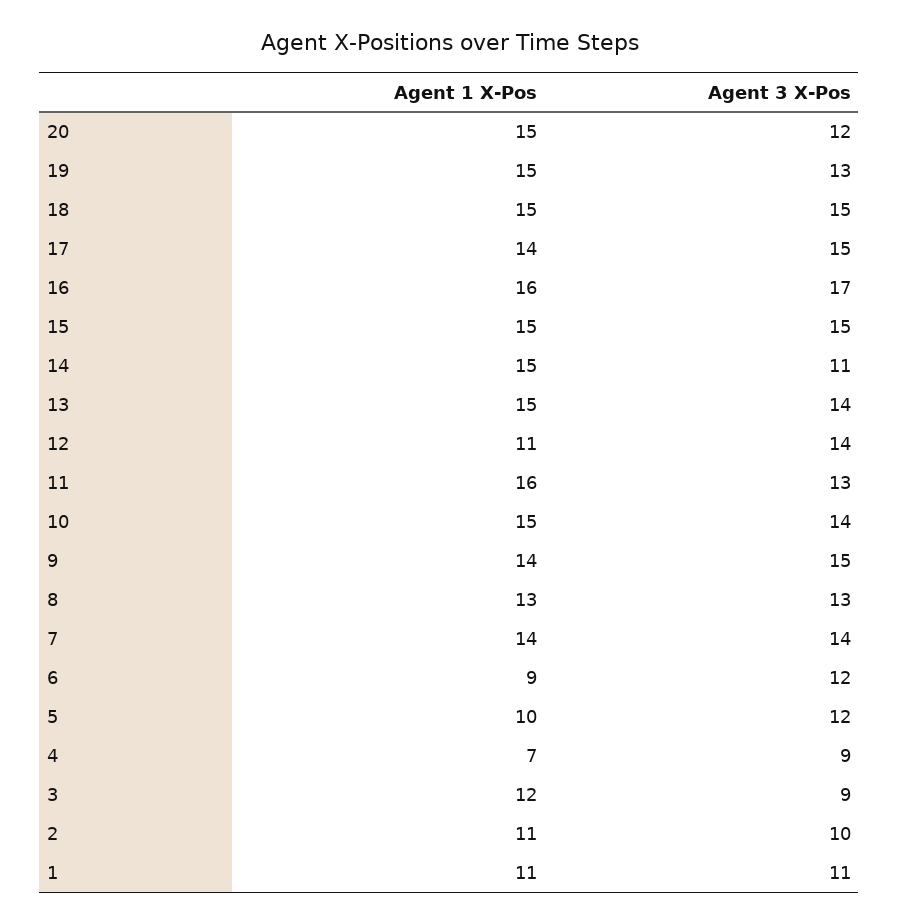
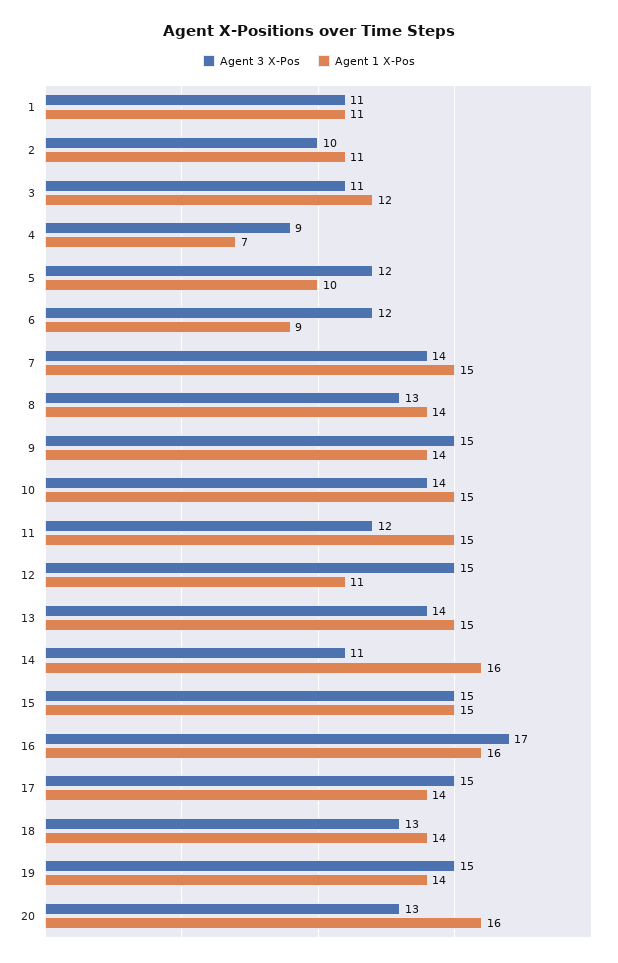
  {
    "Agent 1 X-Pos": {
-     "20": 15,
+     "20": 16,
-     "19": 15,
+     "19": 14,
-     "18": 15,
+     "18": 14,
      "17": 14,
      "16": 16,
      "15": 15,
-     "14": 15,
+     "14": 16,
      "13": 15,
      "12": 11,
-     "11": 16,
+     "11": 15,
      "10": 15,
      "9": 14,
-     "8": 13,
+     "8": 14,
-     "7": 14,
+     "7": 15,
      "6": 9,
      "5": 10,
      "4": 7,
      "3": 12,
      "2": 11,
      "1": 11
    },
    "Agent 3 X-Pos": {
-     "20": 12,
+     "20": 13,
-     "19": 13,
+     "19": 15,
-     "18": 15,
+     "18": 13,
      "17": 15,
      "16": 17,
      "15": 15,
      "14": 11,
      "13": 14,
-     "12": 14,
+     "12": 15,
-     "11": 13,
+     "11": 12,
      "10": 14,
      "9": 15,
      "8": 13,
      "7": 14,
      "6": 12,
      "5": 12,
      "4": 9,
-     "3": 9,
+     "3": 11,
      "2": 10,
      "1": 11
    }
  }

